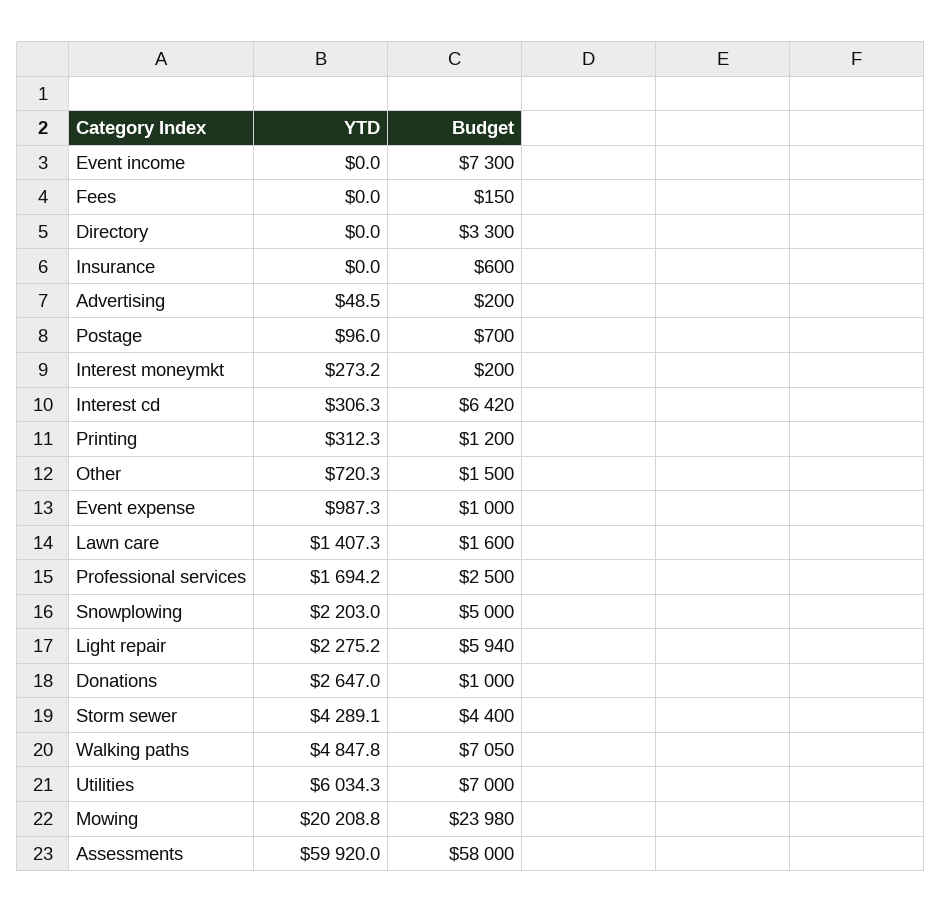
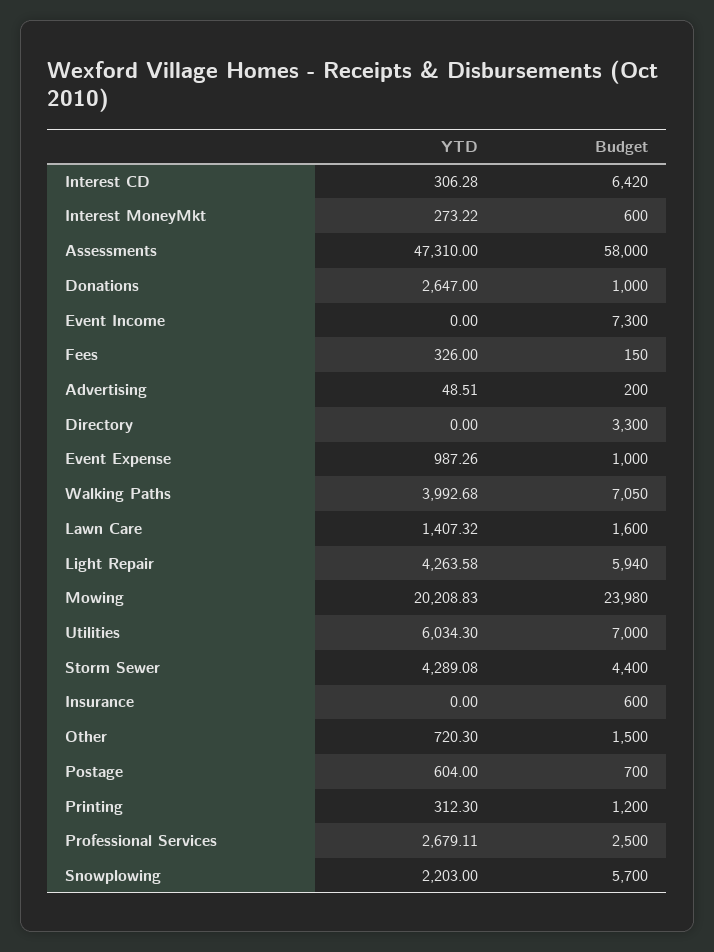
  {
    "YTD": {
      "Event income": 0,
-     "Fees": 0,
+     "Fees": 326,
      "Directory": 0,
      "Insurance": 0,
      "Advertising": 48.51,
-     "Postage": 96,
+     "Postage": 604,
      "Interest moneymkt": 273.22,
      "Interest cd": 306.28,
      "Printing": 312.3,
      "Other": 720.3,
      "Event expense": 987.26,
      "Lawn care": 1407.32,
-     "Professional services": 1694.2,
+     "Professional services": 2679.11,
      "Snowplowing": 2203,
-     "Light repair": 2275.2,
+     "Light repair": 4263.58,
      "Donations": 2647,
      "Storm sewer": 4289.08,
-     "Walking paths": 4847.8,
+     "Walking paths": 3992.68,
      "Utilities": 6034.3,
      "Mowing": 20208.83,
-     "Assessments": 59920
+     "Assessments": 47310
    },
    "Budget": {
      "Event income": 7300,
      "Fees": 150,
      "Directory": 3300,
      "Insurance": 600,
      "Advertising": 200,
      "Postage": 700,
-     "Interest moneymkt": 200,
+     "Interest moneymkt": 600,
      "Interest cd": 6420,
      "Printing": 1200,
      "Other": 1500,
      "Event expense": 1000,
      "Lawn care": 1600,
      "Professional services": 2500,
-     "Snowplowing": 5000,
+     "Snowplowing": 5700,
      "Light repair": 5940,
      "Donations": 1000,
      "Storm sewer": 4400,
      "Walking paths": 7050,
      "Utilities": 7000,
      "Mowing": 23980,
      "Assessments": 58000
    }
  }

